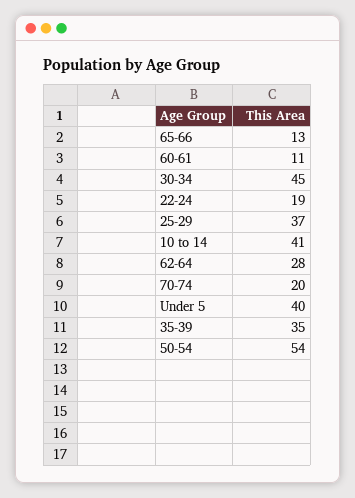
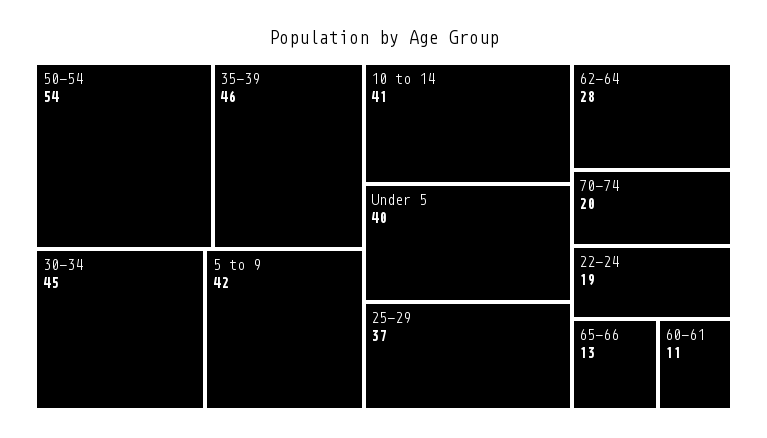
  {
    "65-66": 13,
    "60-61": 11,
    "30-34": 45,
    "22-24": 19,
    "25-29": 37,
    "10 to 14": 41,
    "62-64": 28,
    "70-74": 20,
    "Under 5": 40,
-   "35-39": 35,
+   "35-39": 46,
-   "50-54": 54
+   "50-54": 54,
+   "5 to 9": 42
  }

